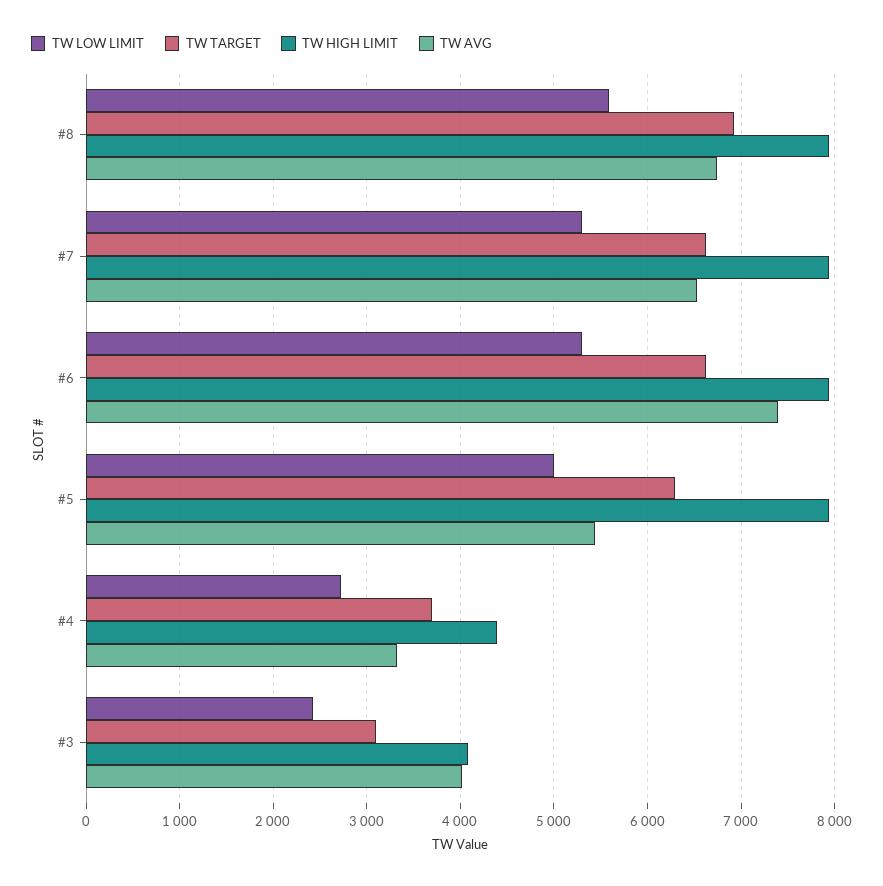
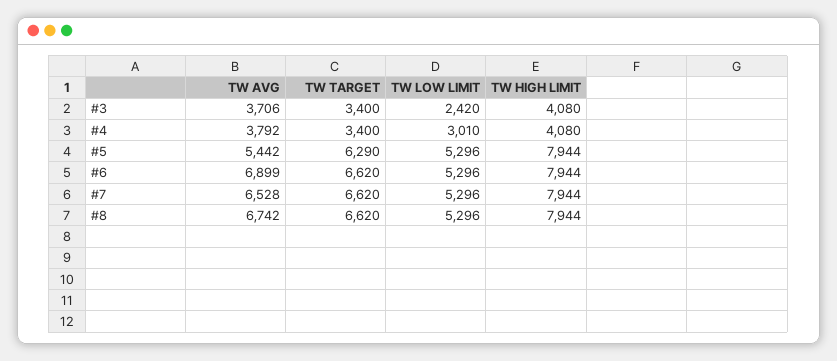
  {
    "TW LOW LIMIT": {
-     "#8": 5600,
+     "#8": 5296,
      "#7": 5296,
      "#6": 5296,
-     "#5": 5000,
+     "#5": 5296,
-     "#4": 2700,
+     "#4": 3010,
      "#3": 2420
    },
    "TW TARGET": {
-     "#8": 6900,
+     "#8": 6620,
      "#7": 6620,
      "#6": 6620,
      "#5": 6290,
-     "#4": 3700,
+     "#4": 3400,
-     "#3": 3100
+     "#3": 3400
    },
    "TW HIGH LIMIT": {
      "#8": 7944,
      "#7": 7944,
      "#6": 7944,
      "#5": 7944,
-     "#4": 4400,
+     "#4": 4080,
      "#3": 4080
    },
    "TW AVG": {
      "#8": 6742,
      "#7": 6528,
-     "#6": 7400,
+     "#6": 6899,
      "#5": 5442,
-     "#4": 3300,
+     "#4": 3792,
-     "#3": 4000
+     "#3": 3706
    }
  }

